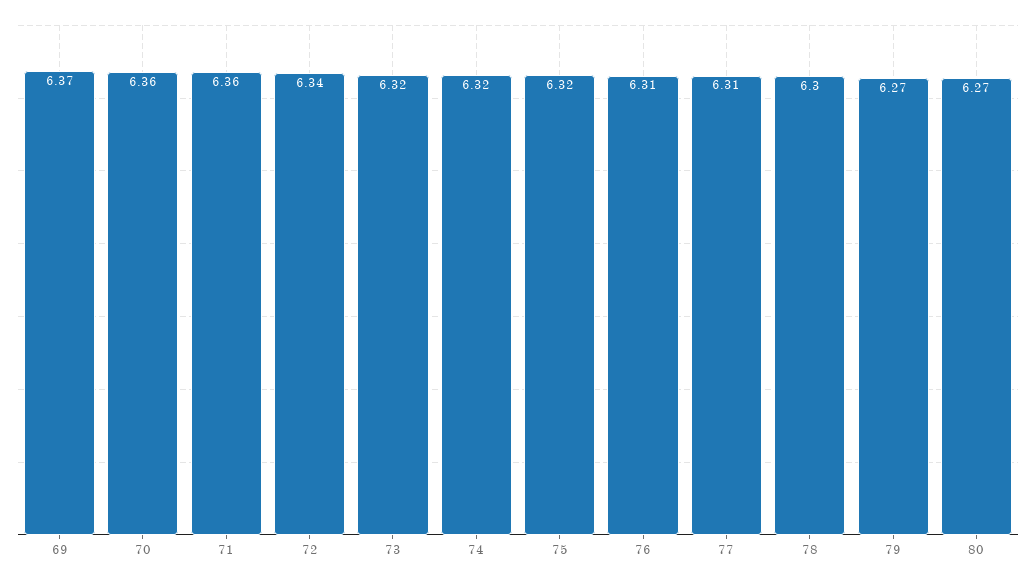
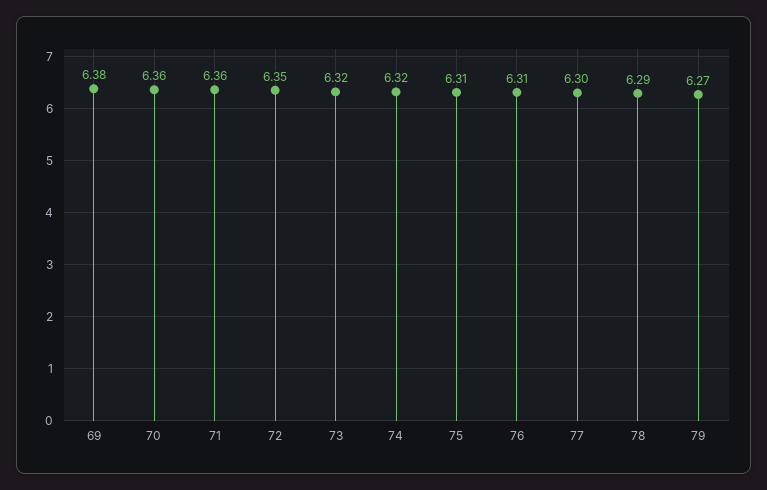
  {
-   "69": 6.37,
+   "69": 6.38,
    "70": 6.36,
    "71": 6.36,
-   "72": 6.34,
+   "72": 6.35,
    "73": 6.32,
    "74": 6.32,
-   "75": 6.32,
+   "75": 6.31,
    "76": 6.31,
-   "77": 6.31,
+   "77": 6.3,
-   "78": 6.3,
+   "78": 6.29,
-   "79": 6.27,
+   "79": 6.27
-   "80": 6.27
  }

